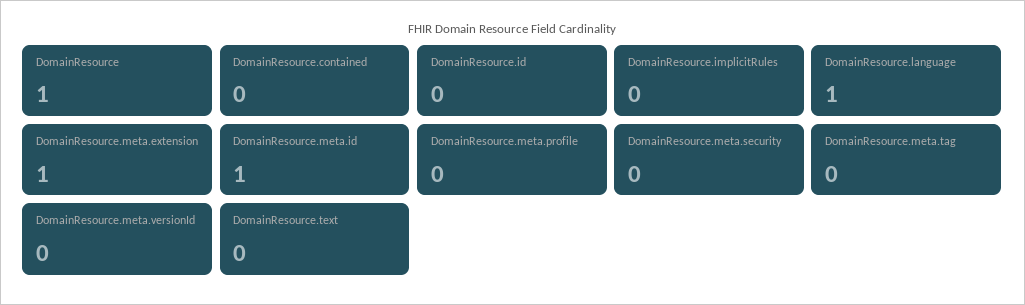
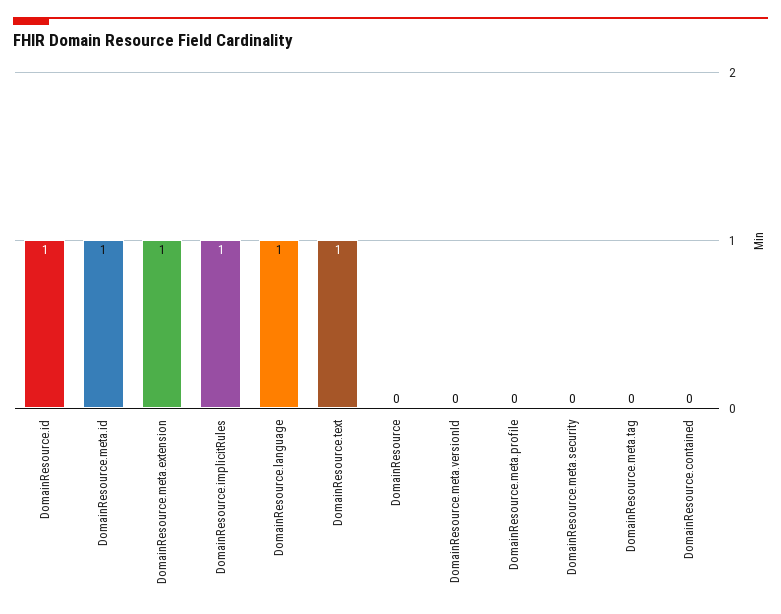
  {
-   "DomainResource": 1,
+   "DomainResource": 0,
    "DomainResource.contained": 0,
-   "DomainResource.id": 0,
+   "DomainResource.id": 1,
-   "DomainResource.implicitRules": 0,
+   "DomainResource.implicitRules": 1,
    "DomainResource.language": 1,
    "DomainResource.meta.extension": 1,
    "DomainResource.meta.id": 1,
    "DomainResource.meta.profile": 0,
    "DomainResource.meta.security": 0,
    "DomainResource.meta.tag": 0,
    "DomainResource.meta.versionId": 0,
-   "DomainResource.text": 0
+   "DomainResource.text": 1
  }

